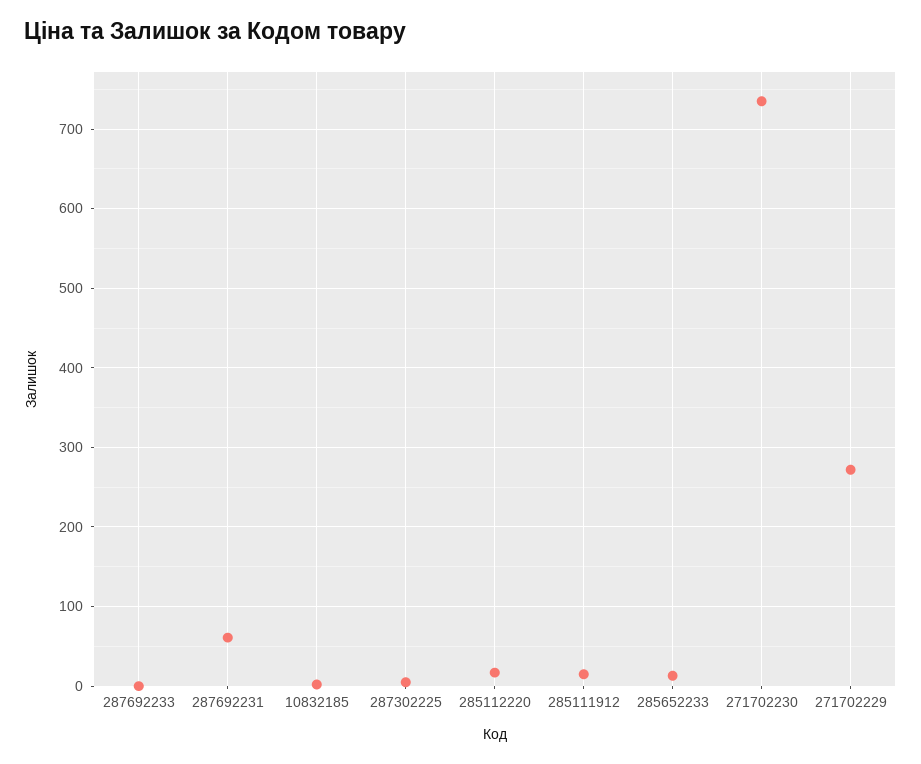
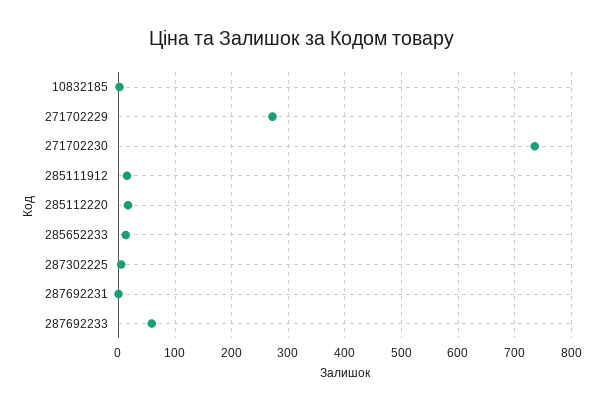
  {
-   "287692233": 0,
+   "287692233": 60,
-   "287692231": 60,
+   "287692231": 0,
    "10832185": 0,
    "287302225": 10,
    "285112220": 20,
    "285111912": 20,
    "285652233": 10,
    "271702230": 740,
    "271702229": 270
  }

